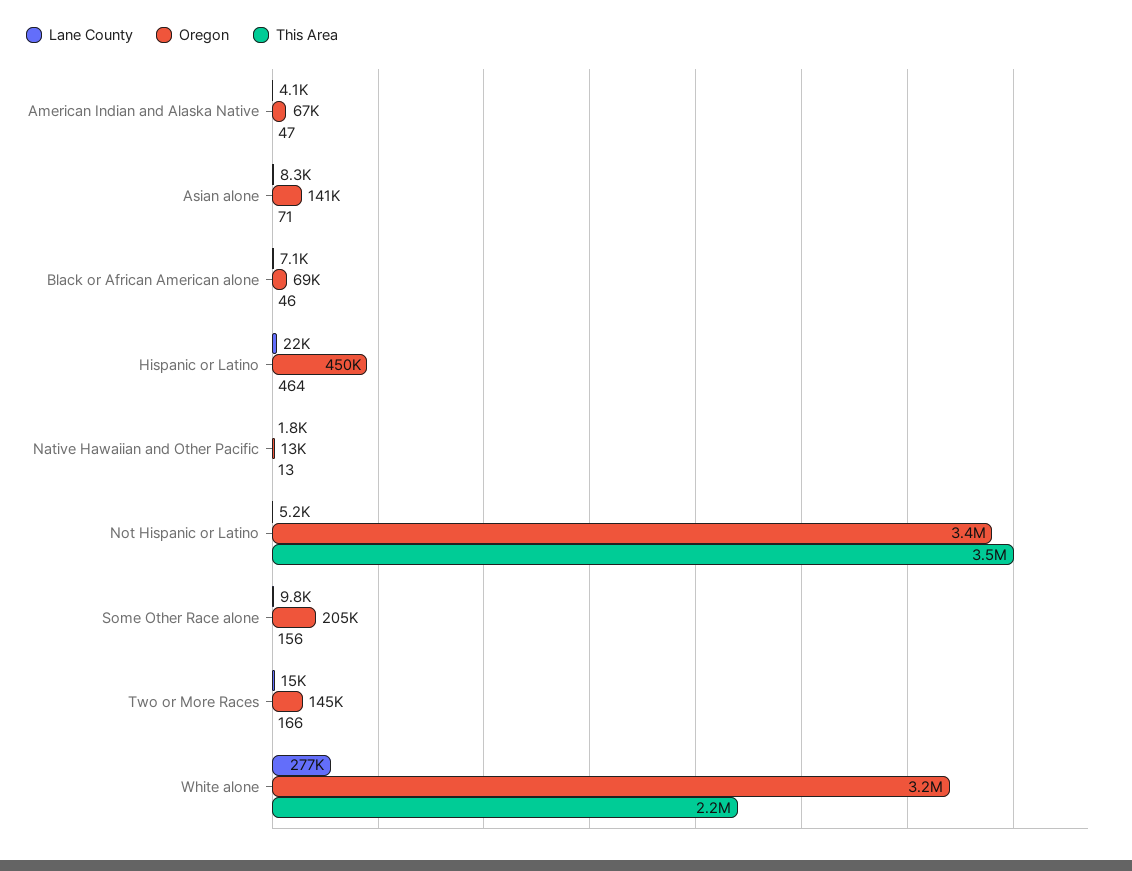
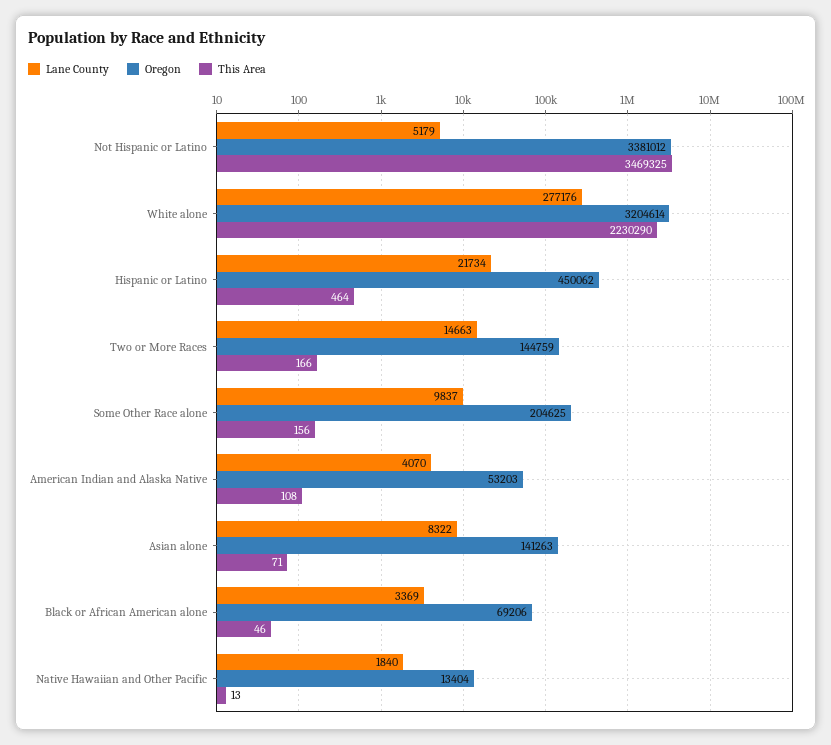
  {
    "Lane County": {
      "American Indian and Alaska Native": 4070,
      "Asian alone": 8322,
-     "Black or African American alone": 7100,
+     "Black or African American alone": 3369,
      "Hispanic or Latino": 21734,
      "Native Hawaiian and Other Pacific": 1840,
      "Not Hispanic or Latino": 5179,
      "Some Other Race alone": 9837,
      "Two or More Races": 14663,
      "White alone": 277176
    },
    "Oregon": {
-     "American Indian and Alaska Native": 67000,
+     "American Indian and Alaska Native": 53203,
      "Asian alone": 141263,
      "Black or African American alone": 69206,
      "Hispanic or Latino": 450062,
      "Native Hawaiian and Other Pacific": 13404,
      "Not Hispanic or Latino": 3381012,
      "Some Other Race alone": 204625,
      "Two or More Races": 144759,
      "White alone": 3204614
    },
    "This Area": {
-     "American Indian and Alaska Native": 47,
+     "American Indian and Alaska Native": 108,
      "Asian alone": 71,
      "Black or African American alone": 46,
      "Hispanic or Latino": 464,
      "Native Hawaiian and Other Pacific": 13,
      "Not Hispanic or Latino": 3469325,
      "Some Other Race alone": 156,
      "Two or More Races": 166,
      "White alone": 2230290
    }
  }

